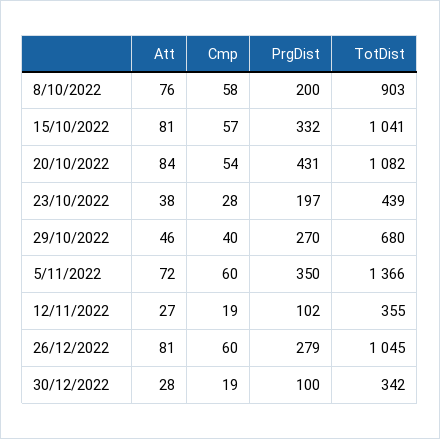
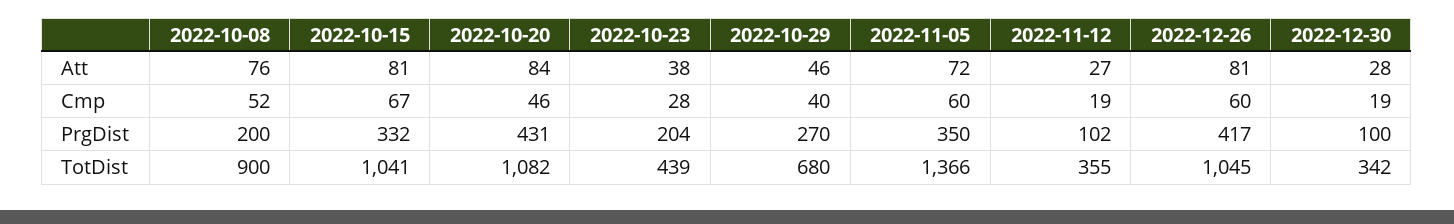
  {
    "Att": {
      "8/10/2022": 76,
      "15/10/2022": 81,
      "20/10/2022": 84,
      "23/10/2022": 38,
      "29/10/2022": 46,
      "5/11/2022": 72,
      "12/11/2022": 27,
      "26/12/2022": 81,
      "30/12/2022": 28
    },
    "Cmp": {
-     "8/10/2022": 58,
+     "8/10/2022": 52,
-     "15/10/2022": 57,
+     "15/10/2022": 67,
-     "20/10/2022": 54,
+     "20/10/2022": 46,
      "23/10/2022": 28,
      "29/10/2022": 40,
      "5/11/2022": 60,
      "12/11/2022": 19,
      "26/12/2022": 60,
      "30/12/2022": 19
    },
    "PrgDist": {
      "8/10/2022": 200,
      "15/10/2022": 332,
      "20/10/2022": 431,
-     "23/10/2022": 197,
+     "23/10/2022": 204,
      "29/10/2022": 270,
      "5/11/2022": 350,
      "12/11/2022": 102,
-     "26/12/2022": 279,
+     "26/12/2022": 417,
      "30/12/2022": 100
    },
    "TotDist": {
-     "8/10/2022": 903,
+     "8/10/2022": 900,
      "15/10/2022": 1041,
      "20/10/2022": 1082,
      "23/10/2022": 439,
      "29/10/2022": 680,
      "5/11/2022": 1366,
      "12/11/2022": 355,
      "26/12/2022": 1045,
      "30/12/2022": 342
    }
  }

